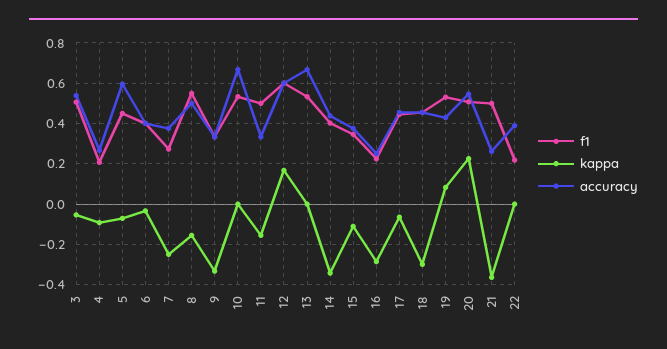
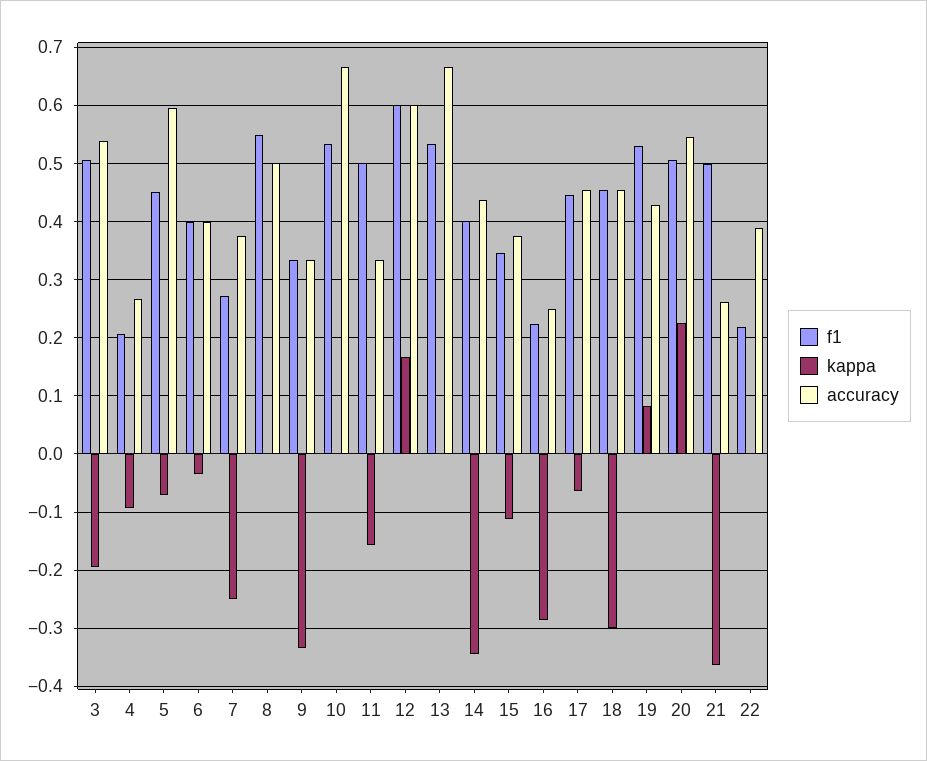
  {
    "f1": {
      "3": 0.5,
      "4": 0.2,
      "5": 0.46,
      "6": 0.4,
      "7": 0.28,
      "8": 0.54,
      "9": 0.34,
      "10": 0.54,
      "11": 0.5,
      "12": 0.6,
      "13": 0.54,
      "14": 0.4,
      "15": 0.34,
      "16": 0.22,
      "17": 0.44,
      "18": 0.46,
      "19": 0.54,
      "20": 0.5,
      "21": 0.5,
      "22": 0.22
    },
    "kappa": {
-     "3": -0.05,
+     "3": -0.2,
      "4": -0.1,
      "5": -0.08,
      "6": -0.04,
      "7": -0.26,
-     "8": -0.15,
+     "8": 0,
      "9": -0.34,
      "10": 0,
      "11": -0.16,
      "12": 0.16,
      "13": 0,
      "14": -0.34,
      "15": -0.12,
      "16": -0.28,
      "17": -0.06,
      "18": -0.3,
      "19": 0.08,
      "20": 0.22,
      "21": -0.36,
      "22": 0
    },
    "accuracy": {
      "3": 0.54,
      "4": 0.26,
      "5": 0.6,
      "6": 0.4,
      "7": 0.38,
      "8": 0.5,
      "9": 0.34,
      "10": 0.66,
      "11": 0.34,
      "12": 0.6,
      "13": 0.66,
      "14": 0.44,
      "15": 0.38,
      "16": 0.26,
      "17": 0.46,
      "18": 0.46,
      "19": 0.42,
      "20": 0.54,
      "21": 0.26,
      "22": 0.38
    }
  }

